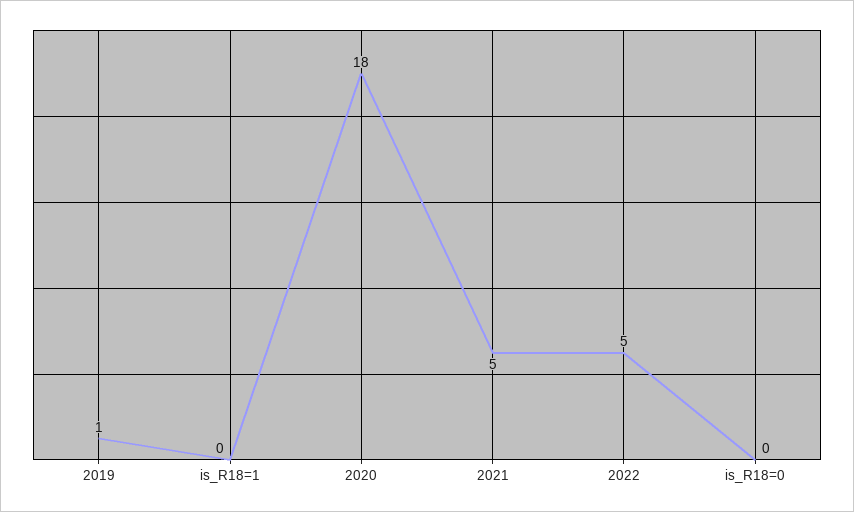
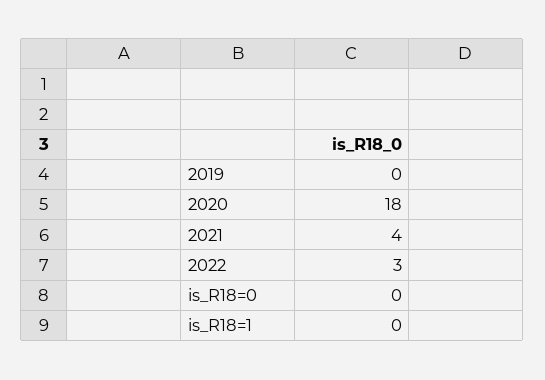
  {
-   "2019": 1,
+   "2019": 0,
    "is_R18=1": 0,
    "2020": 18,
-   "2021": 5,
+   "2021": 4,
-   "2022": 5,
+   "2022": 3,
    "is_R18=0": 0
  }

